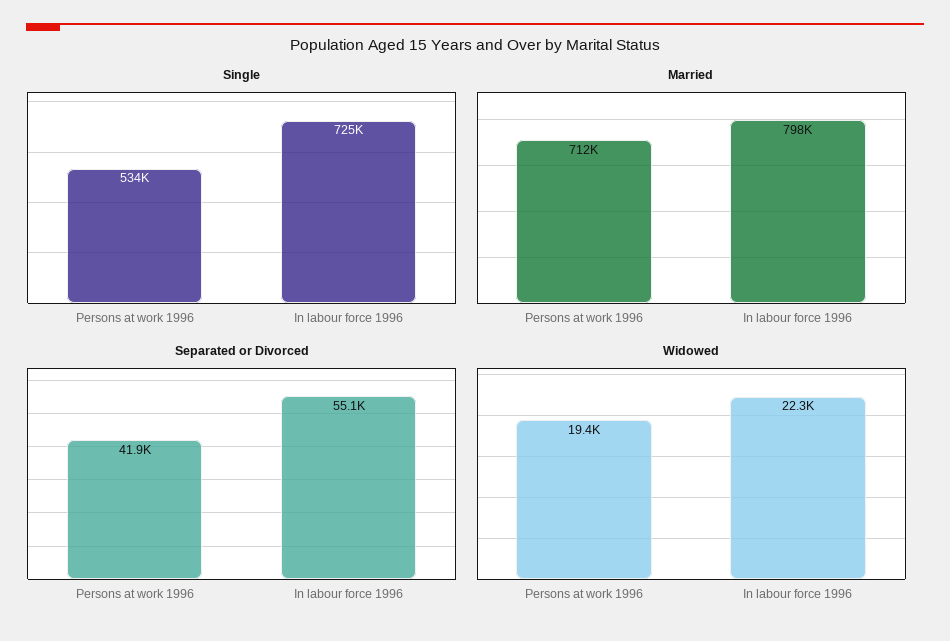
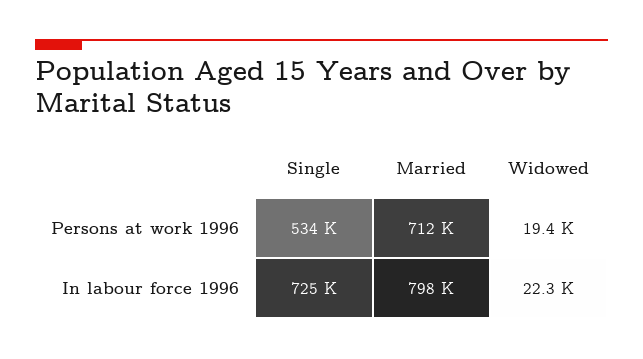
  {
    "Single": {
      "Persons at work 1996": 534000,
      "In labour force 1996": 725000
    },
    "Married": {
      "Persons at work 1996": 712000,
      "In labour force 1996": 798000
    },
-   "Separated or Divorced": {
-     "Persons at work 1996": 41900,
-     "In labour force 1996": 55100
-   },
    "Widowed": {
      "Persons at work 1996": 19400,
      "In labour force 1996": 22300
    }
  }

